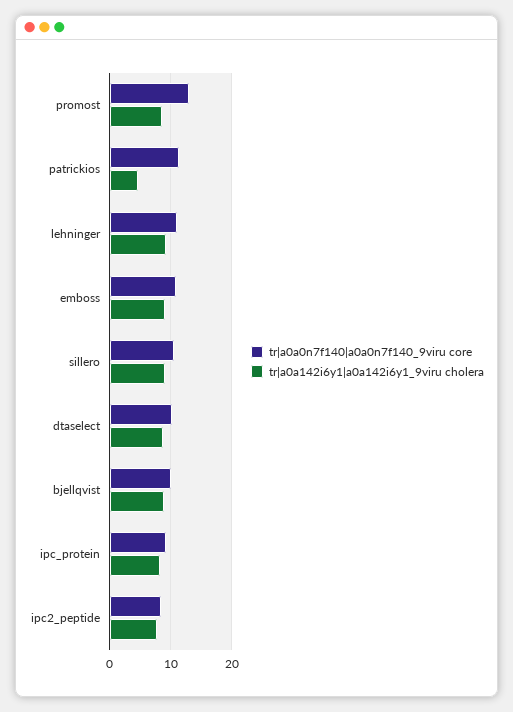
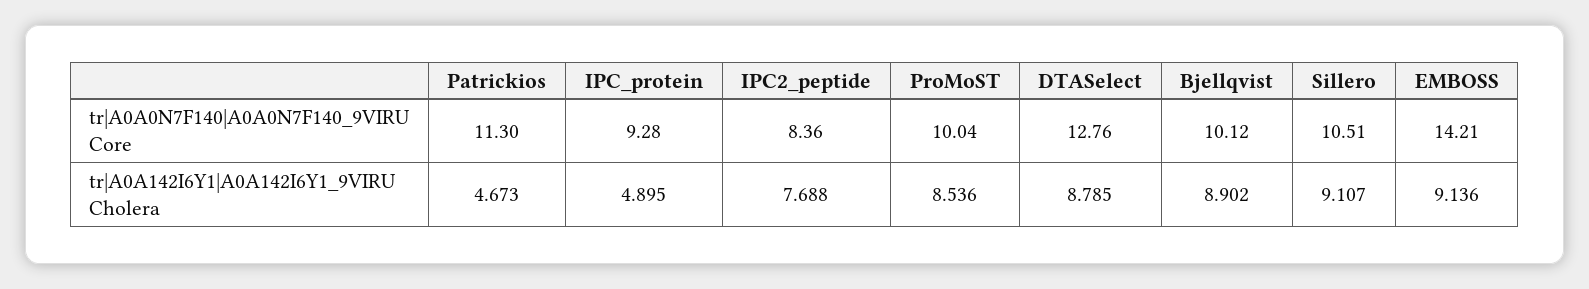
  {
    "tr|a0a0n7f140|a0a0n7f140_9viru core": {
-     "promost": 13,
+     "promost": 10.04,
      "patrickios": 11.3,
-     "lehninger": 11,
-     "emboss": 11,
+     "emboss": 14.21,
      "sillero": 10.51,
-     "dtaselect": 10,
+     "dtaselect": 12.76,
      "bjellqvist": 10.12,
      "ipc_protein": 9.28,
      "ipc2_peptide": 8.36
    },
    "tr|a0a142i6y1|a0a142i6y1_9viru cholera": {
      "promost": 8.536,
      "patrickios": 4.673,
-     "lehninger": 9,
      "emboss": 9.136,
      "sillero": 9.107,
      "dtaselect": 8.785,
      "bjellqvist": 8.902,
-     "ipc_protein": 8,
+     "ipc_protein": 4.895,
      "ipc2_peptide": 7.688
    }
  }

